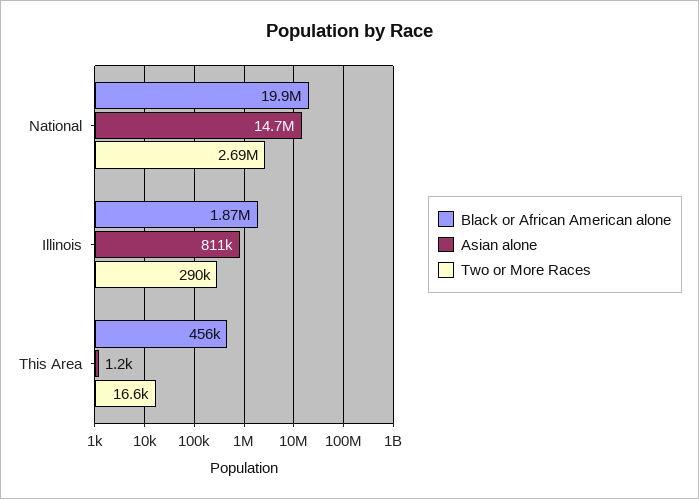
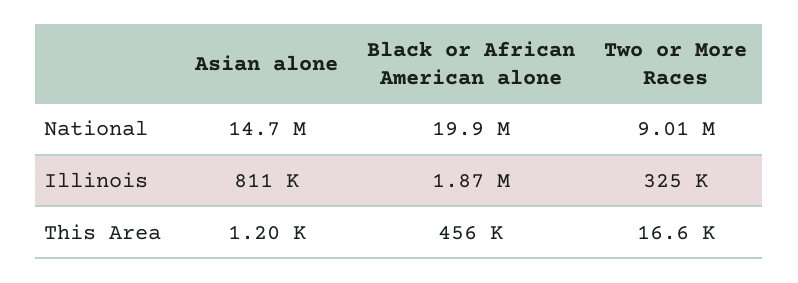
  {
    "Black or African American alone": {
      "National": 19900000,
      "Illinois": 1870000,
      "This Area": 456000
    },
    "Asian alone": {
      "National": 14700000,
      "Illinois": 811000,
      "This Area": 1200
    },
    "Two or More Races": {
-     "National": 2690000,
+     "National": 9010000,
-     "Illinois": 290000,
+     "Illinois": 325000,
      "This Area": 16600
    }
  }

